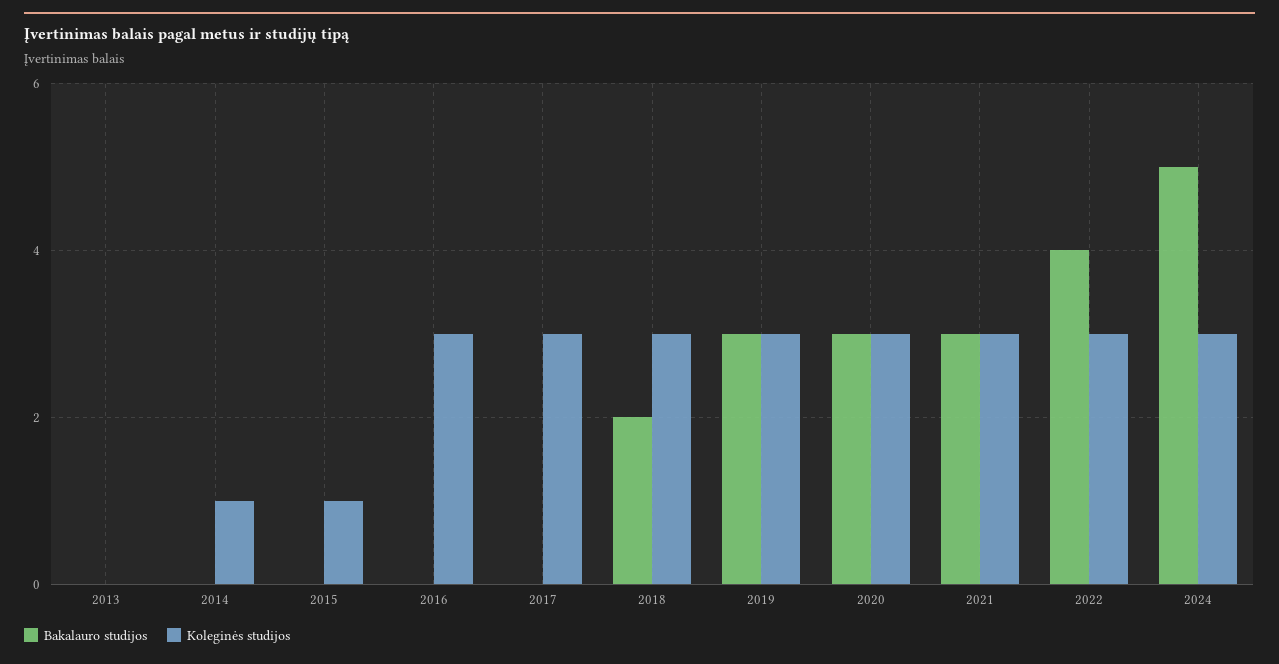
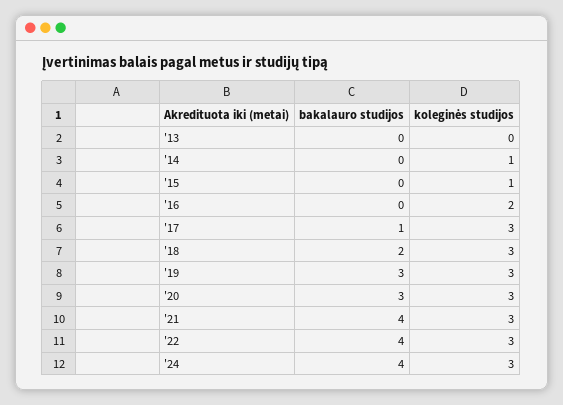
  {
    "Bakalauro studijos": {
      "2013": 0,
      "2014": 0,
      "2015": 0,
      "2016": 0,
-     "2017": 0,
+     "2017": 1,
      "2018": 2,
      "2019": 3,
      "2020": 3,
-     "2021": 3,
+     "2021": 4,
      "2022": 4,
-     "2024": 5
+     "2024": 4
    },
    "Koleginės studijos": {
      "2013": 0,
      "2014": 1,
      "2015": 1,
-     "2016": 3,
+     "2016": 2,
      "2017": 3,
      "2018": 3,
      "2019": 3,
      "2020": 3,
      "2021": 3,
      "2022": 3,
      "2024": 3
    }
  }

